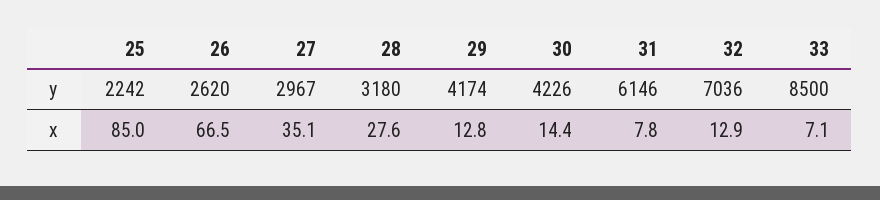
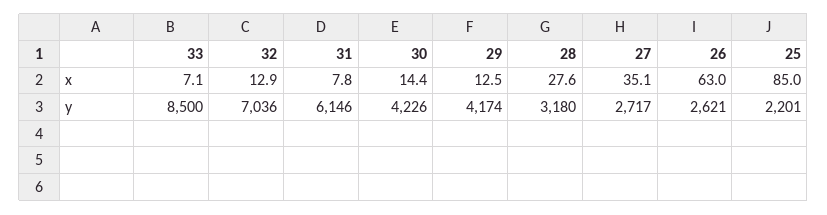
  {
    "25": {
-     "y": 2242,
+     "y": 2201,
      "x": 85
    },
    "26": {
-     "y": 2620,
+     "y": 2621,
-     "x": 66.5
+     "x": 63
    },
    "27": {
-     "y": 2967,
+     "y": 2717,
      "x": 35.1
    },
    "28": {
      "y": 3180,
      "x": 27.6
    },
    "29": {
      "y": 4174,
-     "x": 12.8
+     "x": 12.5
    },
    "30": {
      "y": 4226,
      "x": 14.4
    },
    "31": {
      "y": 6146,
      "x": 7.8
    },
    "32": {
      "y": 7036,
      "x": 12.9
    },
    "33": {
      "y": 8500,
      "x": 7.1
    }
  }

